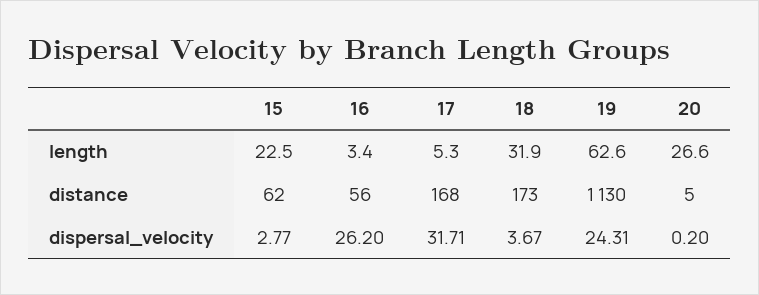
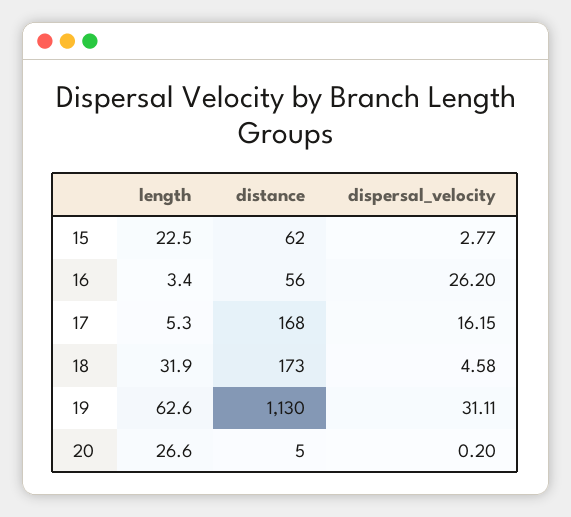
  {
    "15": {
      "length": 22.5,
      "distance": 62,
      "dispersal_velocity": 2.77
    },
    "16": {
      "length": 3.4,
      "distance": 56,
      "dispersal_velocity": 26.2
    },
    "17": {
      "length": 5.3,
      "distance": 168,
-     "dispersal_velocity": 31.71
+     "dispersal_velocity": 16.15
    },
    "18": {
      "length": 31.9,
      "distance": 173,
-     "dispersal_velocity": 3.67
+     "dispersal_velocity": 4.58
    },
    "19": {
      "length": 62.6,
      "distance": 1130,
-     "dispersal_velocity": 24.31
+     "dispersal_velocity": 31.11
    },
    "20": {
      "length": 26.6,
      "distance": 5,
      "dispersal_velocity": 0.2
    }
  }

